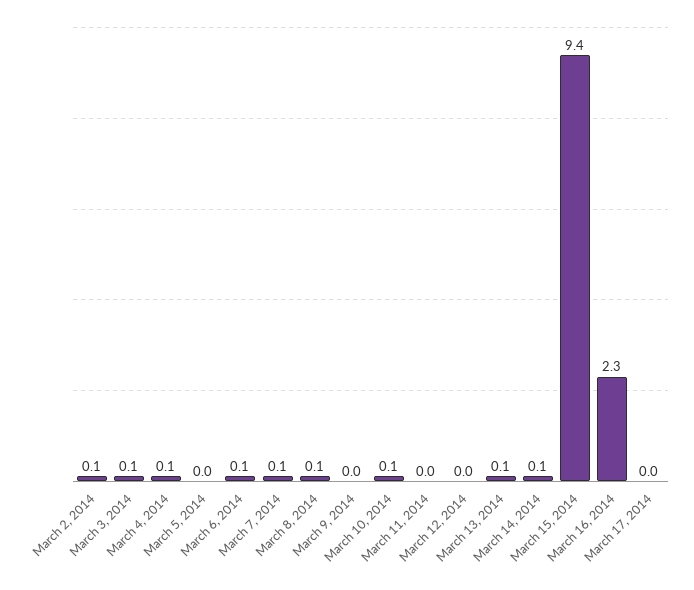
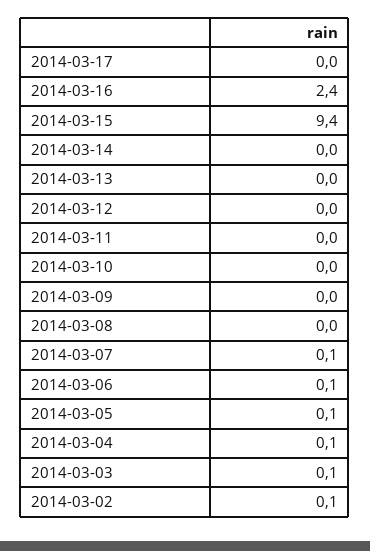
  {
    "March 2, 2014": 0.1,
    "March 3, 2014": 0.1,
    "March 4, 2014": 0.1,
-   "March 5, 2014": 0,
+   "March 5, 2014": 0.1,
    "March 6, 2014": 0.1,
    "March 7, 2014": 0.1,
-   "March 8, 2014": 0.1,
+   "March 8, 2014": 0,
    "March 9, 2014": 0,
-   "March 10, 2014": 0.1,
+   "March 10, 2014": 0,
    "March 11, 2014": 0,
    "March 12, 2014": 0,
-   "March 13, 2014": 0.1,
+   "March 13, 2014": 0,
-   "March 14, 2014": 0.1,
+   "March 14, 2014": 0,
    "March 15, 2014": 9.4,
-   "March 16, 2014": 2.3,
+   "March 16, 2014": 2.4,
    "March 17, 2014": 0
  }

